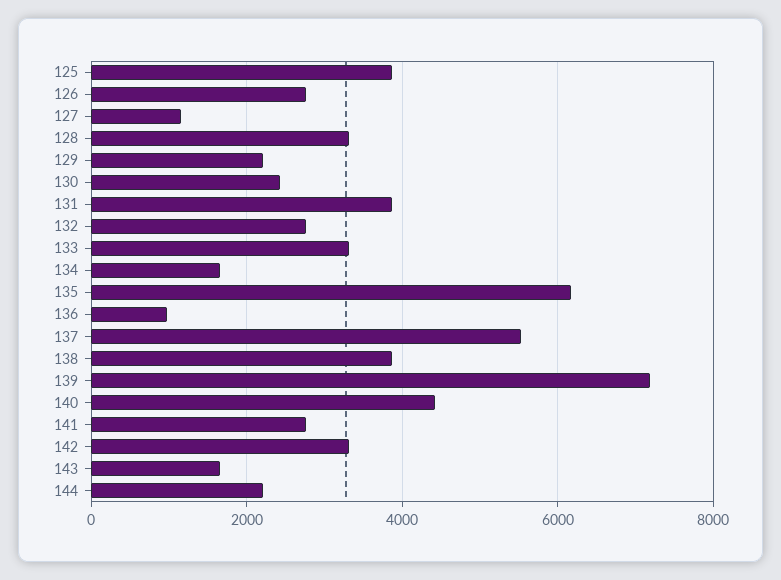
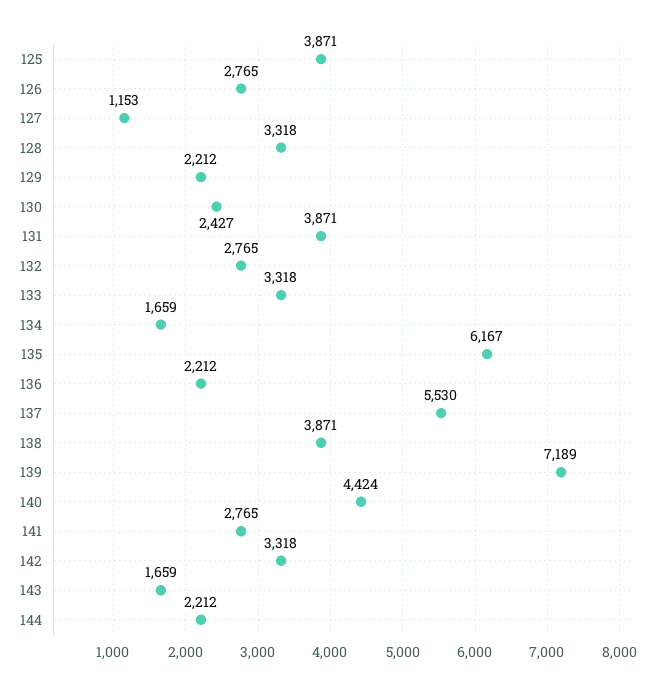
  {
    "125": 3871,
    "126": 2765,
    "127": 1153,
    "128": 3318,
    "129": 2212,
    "130": 2427,
    "131": 3871,
    "132": 2765,
    "133": 3318,
    "134": 1659,
    "135": 6167,
-   "136": 1000,
+   "136": 2212,
    "137": 5530,
    "138": 3871,
    "139": 7189,
    "140": 4424,
    "141": 2765,
    "142": 3318,
    "143": 1659,
    "144": 2212
  }

